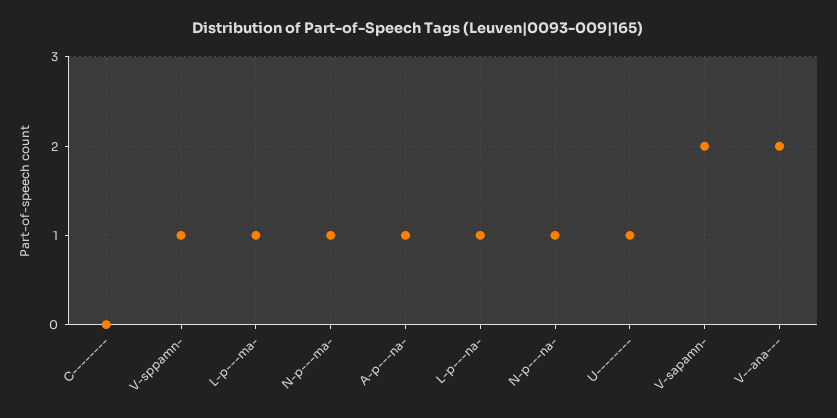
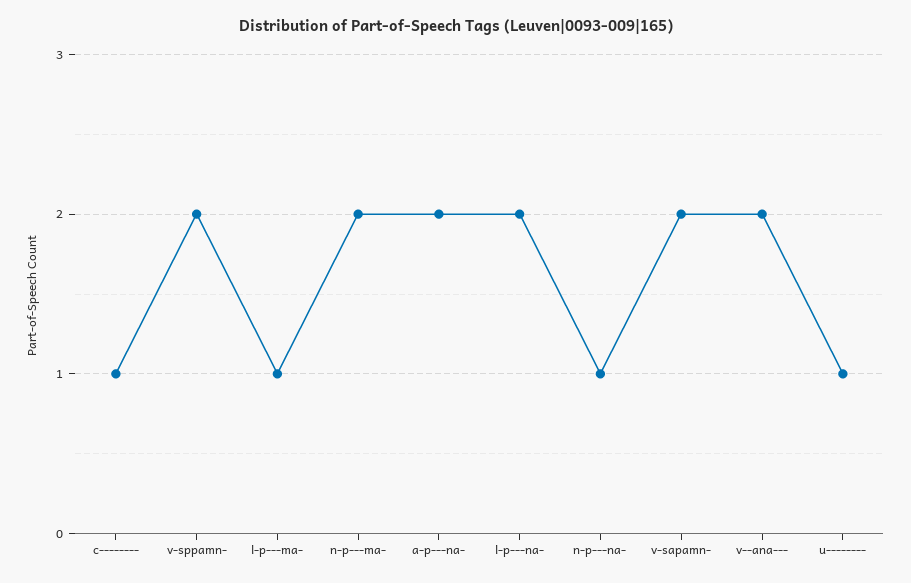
  {
-   "C--------": 0,
+   "C--------": 1,
-   "V-sppamn-": 1,
+   "V-sppamn-": 2,
    "L-p---ma-": 1,
-   "N-p---ma-": 1,
+   "N-p---ma-": 2,
-   "A-p---na-": 1,
+   "A-p---na-": 2,
-   "L-p---na-": 1,
+   "L-p---na-": 2,
    "N-p---na-": 1,
    "U--------": 1,
    "V-sapamn-": 2,
    "V--ana---": 2
  }

